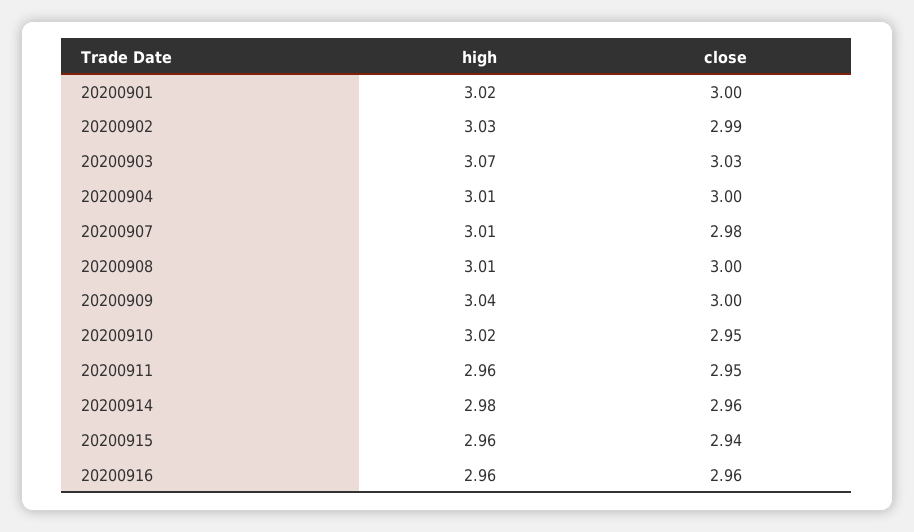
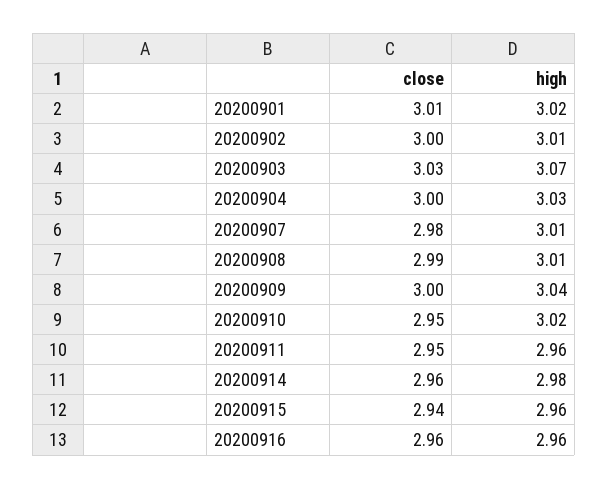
  {
    "high": {
      "20200901": 3.02,
-     "20200902": 3.03,
+     "20200902": 3.01,
      "20200903": 3.07,
-     "20200904": 3.01,
+     "20200904": 3.03,
      "20200907": 3.01,
      "20200908": 3.01,
      "20200909": 3.04,
      "20200910": 3.02,
      "20200911": 2.96,
      "20200914": 2.98,
      "20200915": 2.96,
      "20200916": 2.96
    },
    "close": {
-     "20200901": 3,
+     "20200901": 3.01,
-     "20200902": 2.99,
+     "20200902": 3,
      "20200903": 3.03,
      "20200904": 3,
      "20200907": 2.98,
-     "20200908": 3,
+     "20200908": 2.99,
      "20200909": 3,
      "20200910": 2.95,
      "20200911": 2.95,
      "20200914": 2.96,
      "20200915": 2.94,
      "20200916": 2.96
    }
  }

